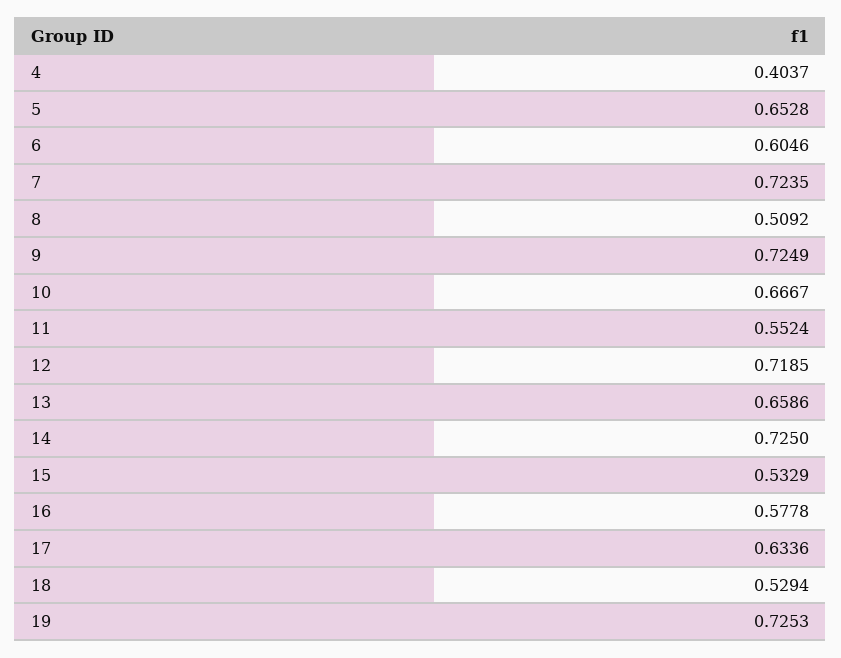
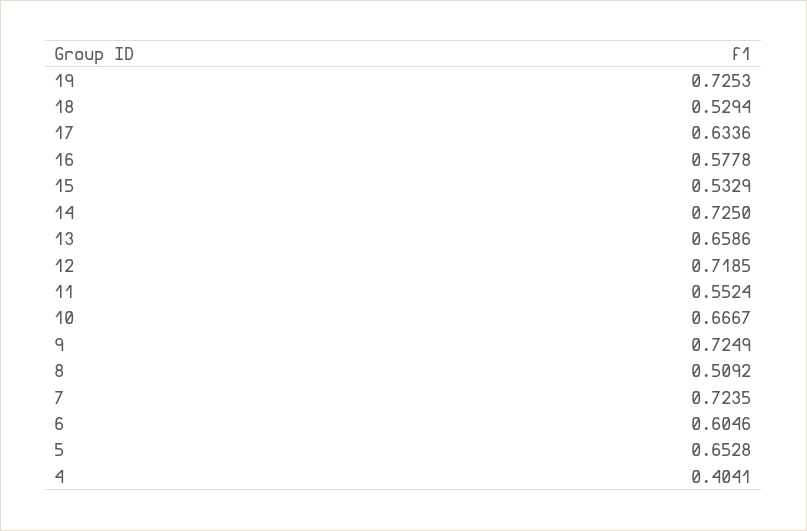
  {
-   "4": 0.4037,
+   "4": 0.4041,
    "5": 0.6528,
    "6": 0.6046,
    "7": 0.7235,
    "8": 0.5092,
    "9": 0.7249,
    "10": 0.6667,
    "11": 0.5524,
    "12": 0.7185,
    "13": 0.6586,
    "14": 0.725,
    "15": 0.5329,
    "16": 0.5778,
    "17": 0.6336,
    "18": 0.5294,
    "19": 0.7253
  }

